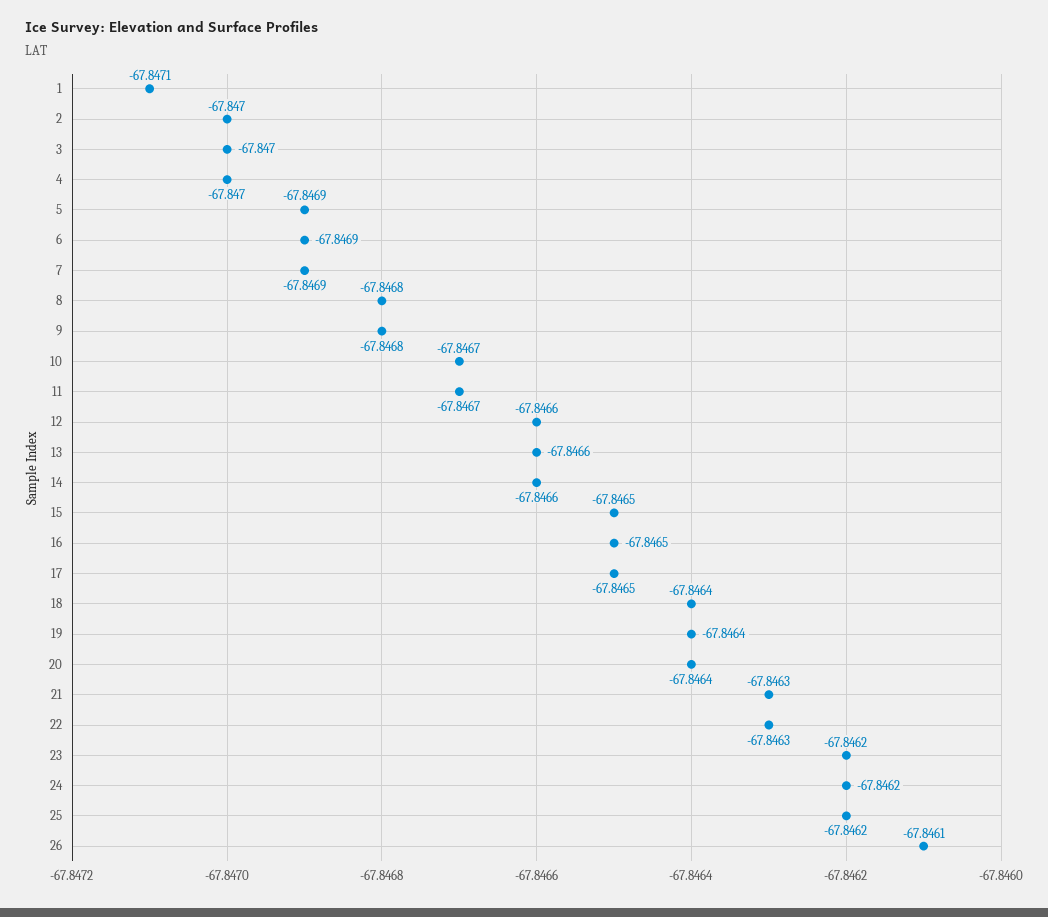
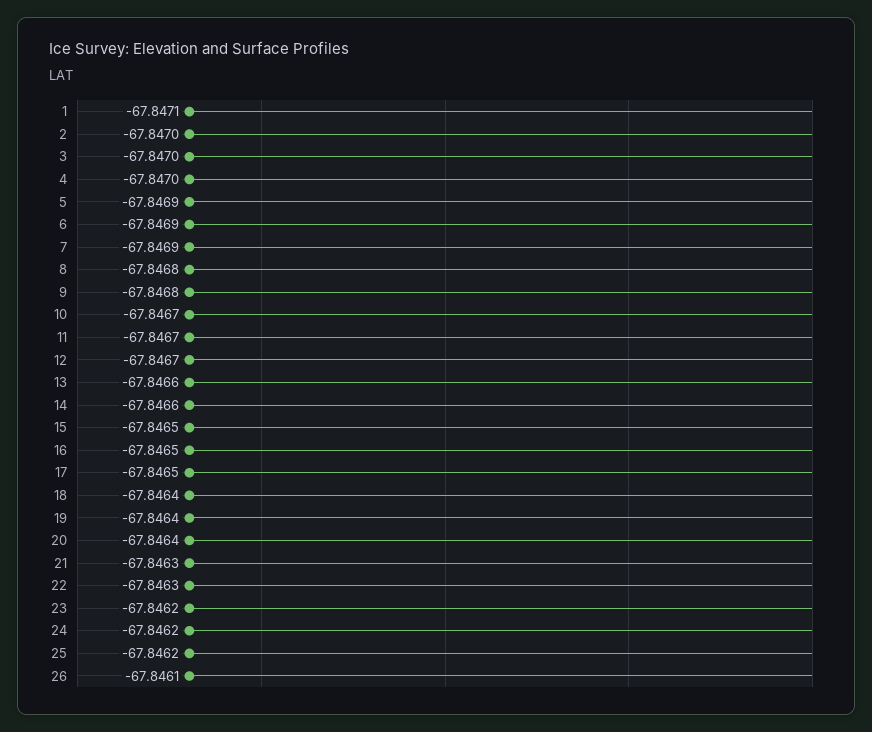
  {
    "1": -67.8471,
    "2": -67.847,
    "3": -67.847,
    "4": -67.847,
    "5": -67.8469,
    "6": -67.8469,
    "7": -67.8469,
    "8": -67.8468,
    "9": -67.8468,
    "10": -67.8467,
    "11": -67.8467,
-   "12": -67.8466,
+   "12": -67.8467,
    "13": -67.8466,
    "14": -67.8466,
    "15": -67.8465,
    "16": -67.8465,
    "17": -67.8465,
    "18": -67.8464,
    "19": -67.8464,
    "20": -67.8464,
    "21": -67.8463,
    "22": -67.8463,
    "23": -67.8462,
    "24": -67.8462,
    "25": -67.8462,
    "26": -67.8461
  }

